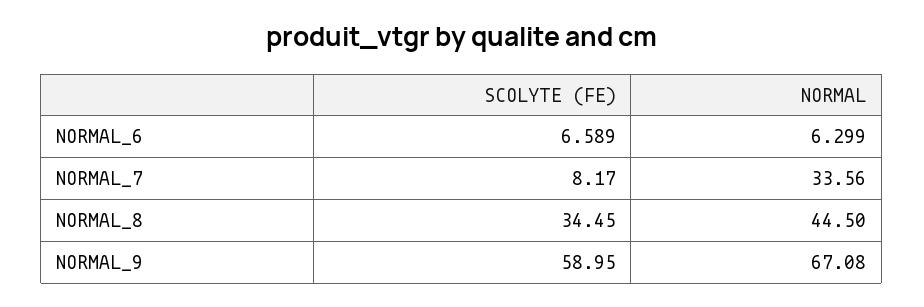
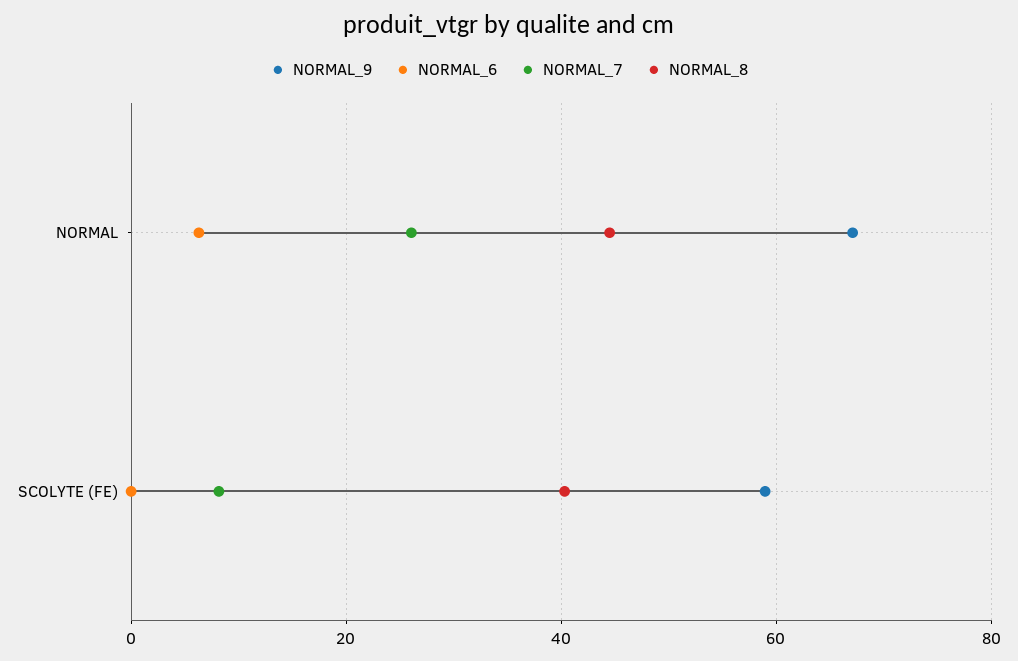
  {
    "NORMAL_6": {
-     "SCOLYTE (FE)": 6.589,
+     "SCOLYTE (FE)": 0,
      "NORMAL": 6.299
    },
    "NORMAL_7": {
      "SCOLYTE (FE)": 8.17,
-     "NORMAL": 33.56
+     "NORMAL": 26
    },
    "NORMAL_8": {
-     "SCOLYTE (FE)": 34.45,
+     "SCOLYTE (FE)": 40,
      "NORMAL": 44.5
    },
    "NORMAL_9": {
      "SCOLYTE (FE)": 58.95,
      "NORMAL": 67.08
    }
  }

